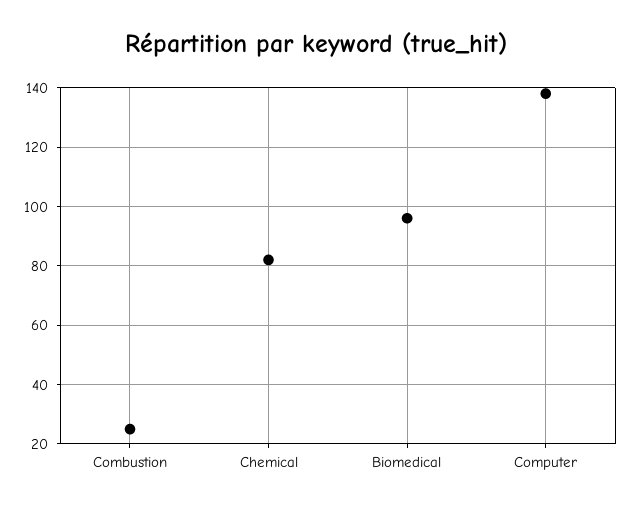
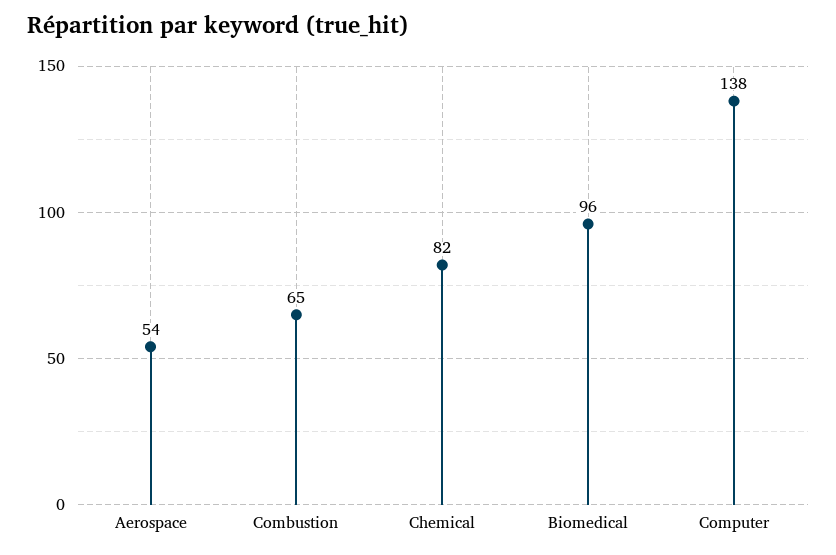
  {
-   "Combustion": 25,
+   "Combustion": 65,
    "Chemical": 82,
    "Biomedical": 96,
-   "Computer": 138
+   "Computer": 138,
+   "Aerospace": 54
  }

